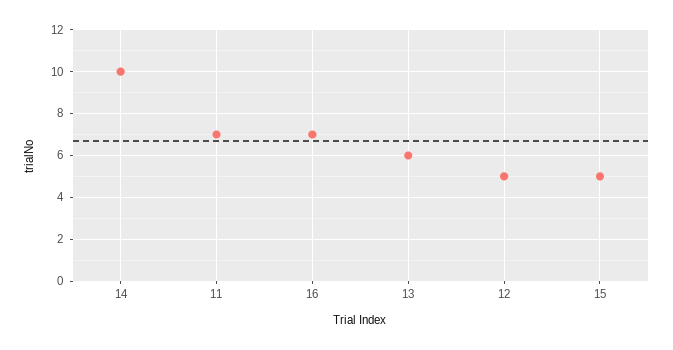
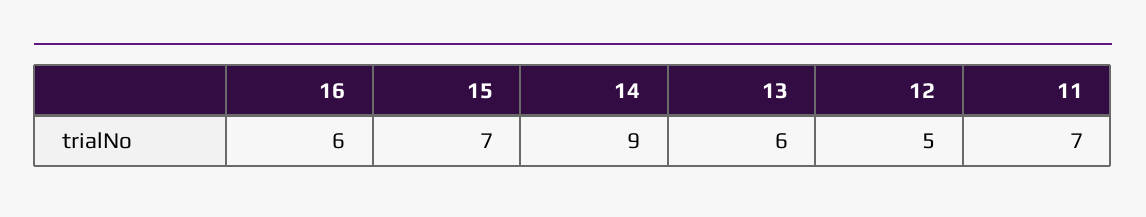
  {
-   "14": 10,
+   "14": 9,
    "11": 7,
-   "16": 7,
+   "16": 6,
    "13": 6,
    "12": 5,
-   "15": 5
+   "15": 7
  }

